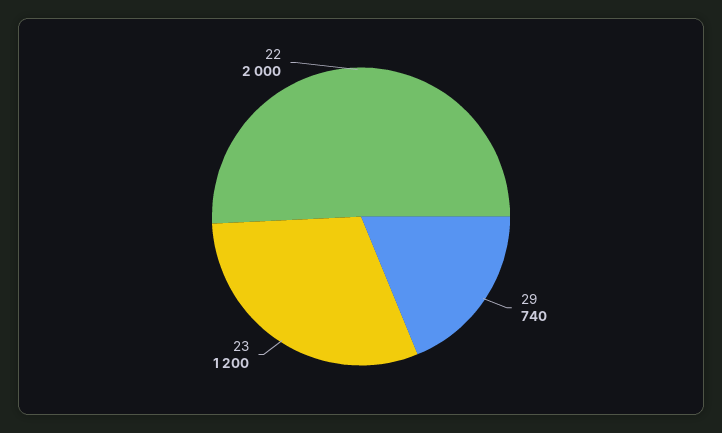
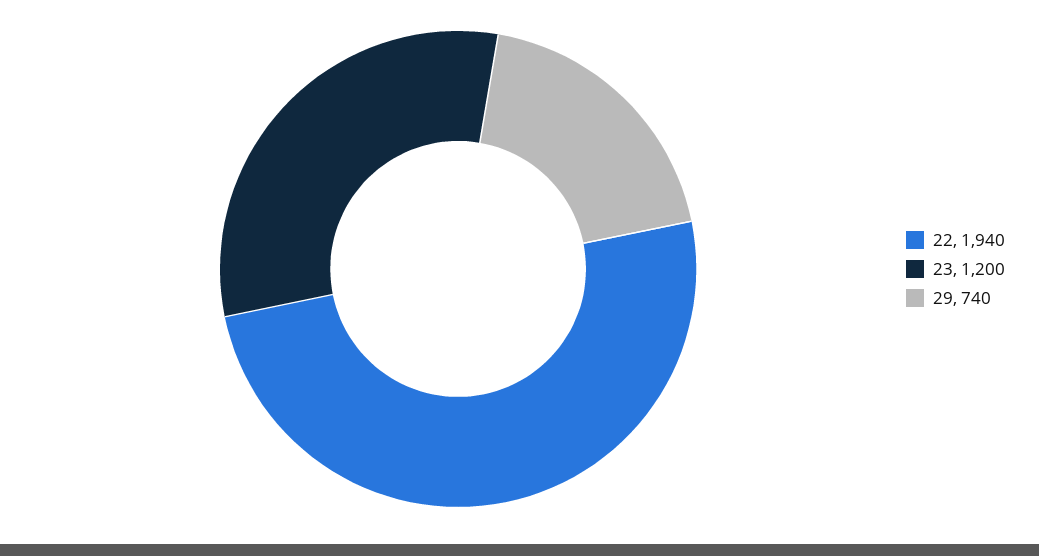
  {
    "29": 740,
    "23": 1200,
-   "22": 2000
+   "22": 1940
  }

